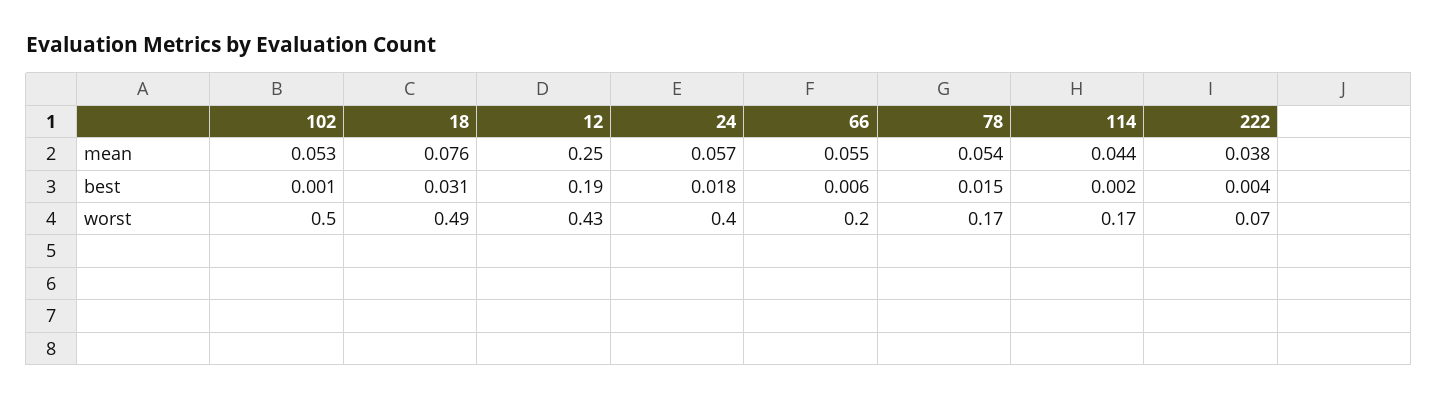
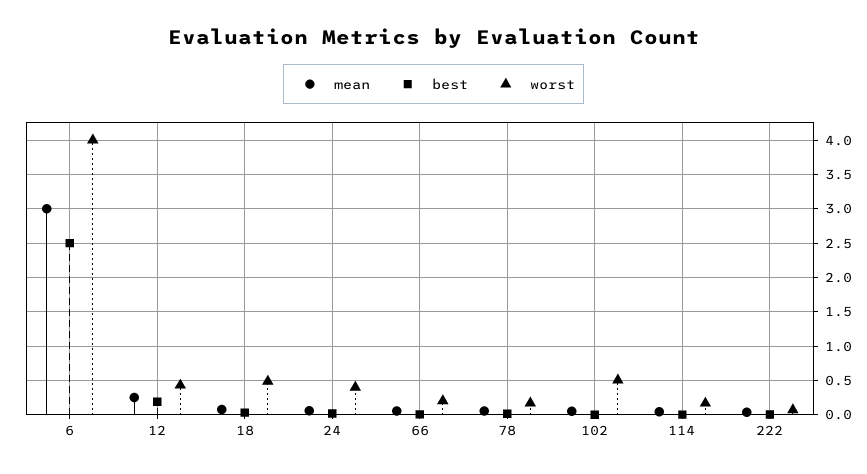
  {
    "mean": {
      "102": 0.053,
      "18": 0.076,
      "12": 0.25,
      "24": 0.057,
      "66": 0.055,
      "78": 0.054,
      "114": 0.044,
-     "222": 0.038
+     "222": 0.038,
+     "6": 3
    },
    "best": {
      "102": 0.001,
      "18": 0.031,
      "12": 0.19,
      "24": 0.018,
      "66": 0.006,
      "78": 0.015,
      "114": 0.002,
-     "222": 0.004
+     "222": 0.004,
+     "6": 2.5
    },
    "worst": {
      "102": 0.5,
      "18": 0.49,
      "12": 0.43,
      "24": 0.4,
      "66": 0.2,
      "78": 0.17,
      "114": 0.17,
-     "222": 0.07
+     "222": 0.07,
+     "6": 4
    }
  }

